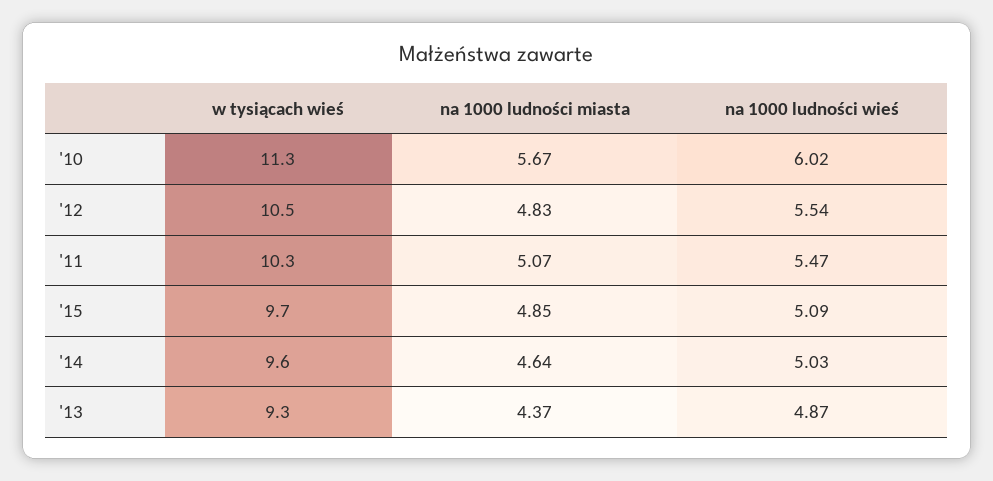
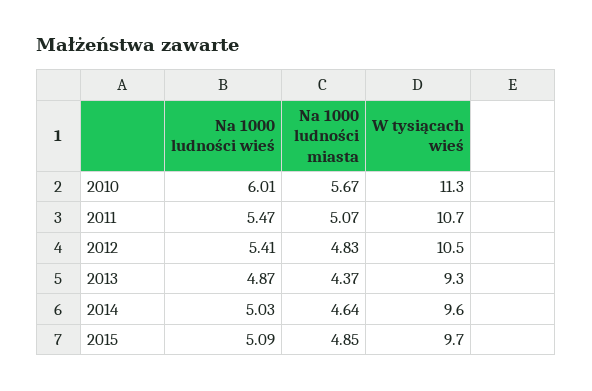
  {
    "w tysiącach wieś": {
      "'10": 11.3,
      "'12": 10.5,
-     "'11": 10.3,
+     "'11": 10.7,
      "'15": 9.7,
      "'14": 9.6,
      "'13": 9.3
    },
    "na 1000 ludności miasta": {
      "'10": 5.67,
      "'12": 4.83,
      "'11": 5.07,
      "'15": 4.85,
      "'14": 4.64,
      "'13": 4.37
    },
    "na 1000 ludności wieś": {
-     "'10": 6.02,
+     "'10": 6.01,
-     "'12": 5.54,
+     "'12": 5.41,
      "'11": 5.47,
      "'15": 5.09,
      "'14": 5.03,
      "'13": 4.87
    }
  }

